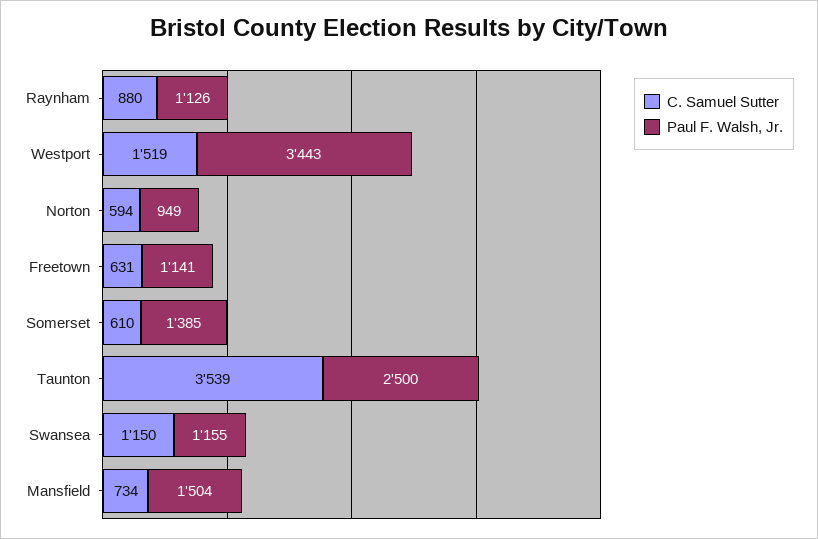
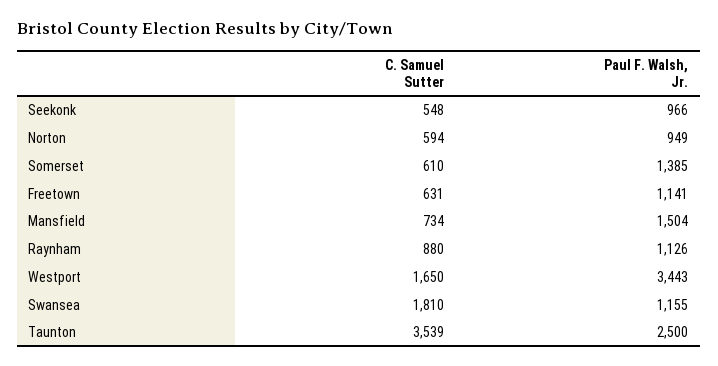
  {
    "C. Samuel Sutter": {
      "Raynham": 880,
-     "Westport": 1519,
+     "Westport": 1650,
      "Norton": 594,
      "Freetown": 631,
      "Somerset": 610,
      "Taunton": 3539,
-     "Swansea": 1150,
+     "Swansea": 1810,
-     "Mansfield": 734
+     "Mansfield": 734,
+     "Seekonk": 548
    },
    "Paul F. Walsh, Jr.": {
      "Raynham": 1126,
      "Westport": 3443,
      "Norton": 949,
      "Freetown": 1141,
      "Somerset": 1385,
      "Taunton": 2500,
      "Swansea": 1155,
-     "Mansfield": 1504
+     "Mansfield": 1504,
+     "Seekonk": 966
    }
  }

